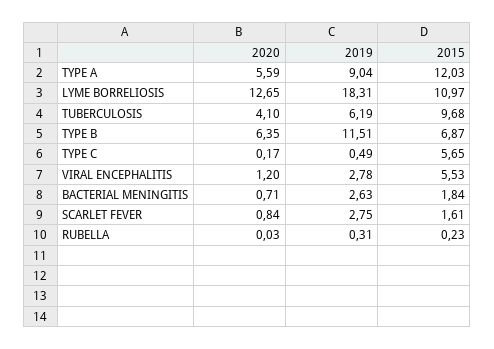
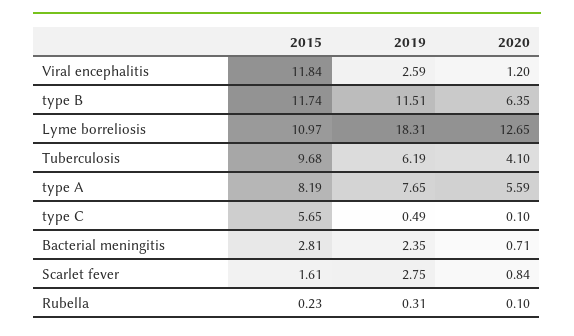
  {
    "2020": {
      "TYPE A": 5.59,
      "LYME BORRELIOSIS": 12.65,
      "TUBERCULOSIS": 4.1,
      "TYPE B": 6.35,
-     "TYPE C": 0.17,
+     "TYPE C": 0.1,
      "VIRAL ENCEPHALITIS": 1.2,
      "BACTERIAL MENINGITIS": 0.71,
      "SCARLET FEVER": 0.84,
-     "RUBELLA": 0.03
+     "RUBELLA": 0.1
    },
    "2019": {
-     "TYPE A": 9.04,
+     "TYPE A": 7.65,
      "LYME BORRELIOSIS": 18.31,
      "TUBERCULOSIS": 6.19,
      "TYPE B": 11.51,
      "TYPE C": 0.49,
-     "VIRAL ENCEPHALITIS": 2.78,
+     "VIRAL ENCEPHALITIS": 2.59,
-     "BACTERIAL MENINGITIS": 2.63,
+     "BACTERIAL MENINGITIS": 2.35,
      "SCARLET FEVER": 2.75,
      "RUBELLA": 0.31
    },
    "2015": {
-     "TYPE A": 12.03,
+     "TYPE A": 8.19,
      "LYME BORRELIOSIS": 10.97,
      "TUBERCULOSIS": 9.68,
-     "TYPE B": 6.87,
+     "TYPE B": 11.74,
      "TYPE C": 5.65,
-     "VIRAL ENCEPHALITIS": 5.53,
+     "VIRAL ENCEPHALITIS": 11.84,
-     "BACTERIAL MENINGITIS": 1.84,
+     "BACTERIAL MENINGITIS": 2.81,
      "SCARLET FEVER": 1.61,
      "RUBELLA": 0.23
    }
  }

